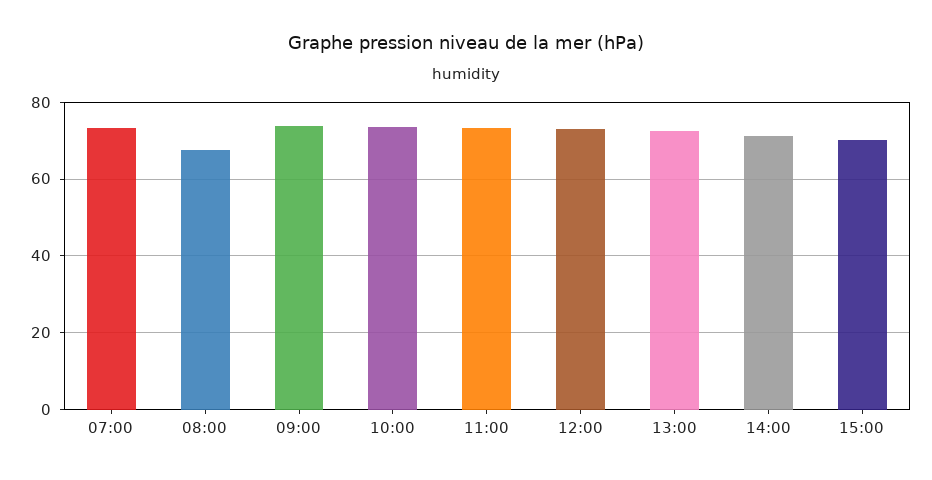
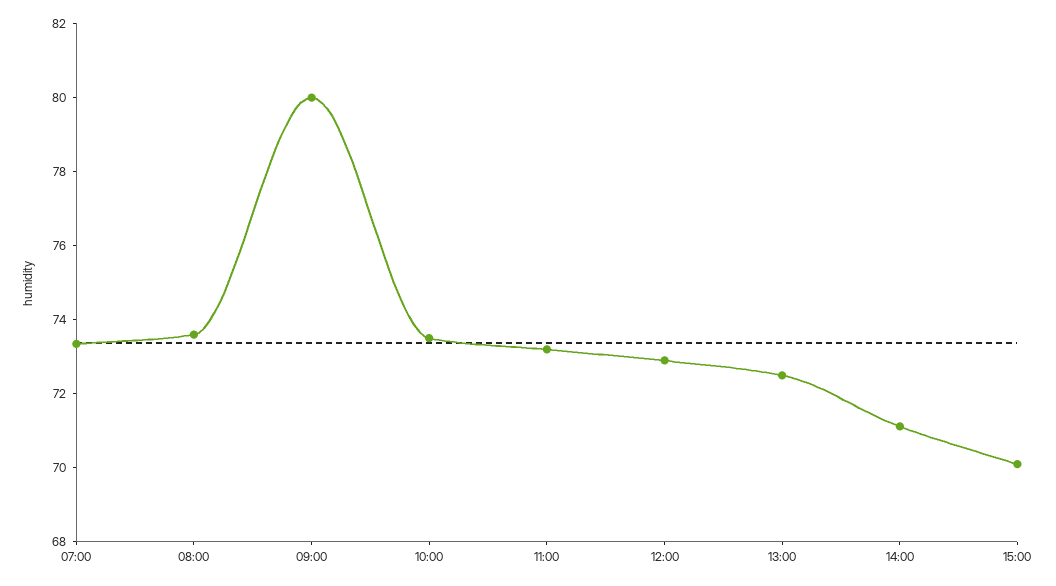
  {
    "07:00": 73.5,
-   "08:00": 68,
+   "08:00": 73.5,
-   "09:00": 74,
+   "09:00": 80,
    "10:00": 73.5,
    "11:00": 73,
    "12:00": 73,
    "13:00": 72.5,
    "14:00": 71,
    "15:00": 70
  }

